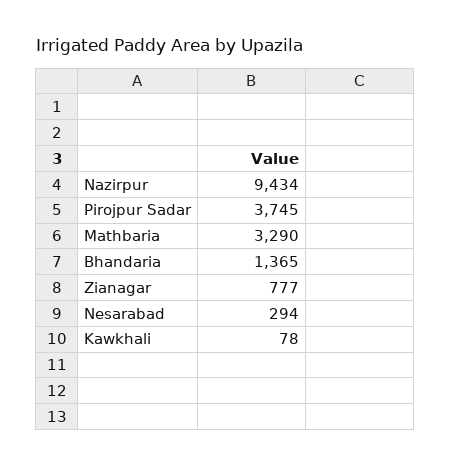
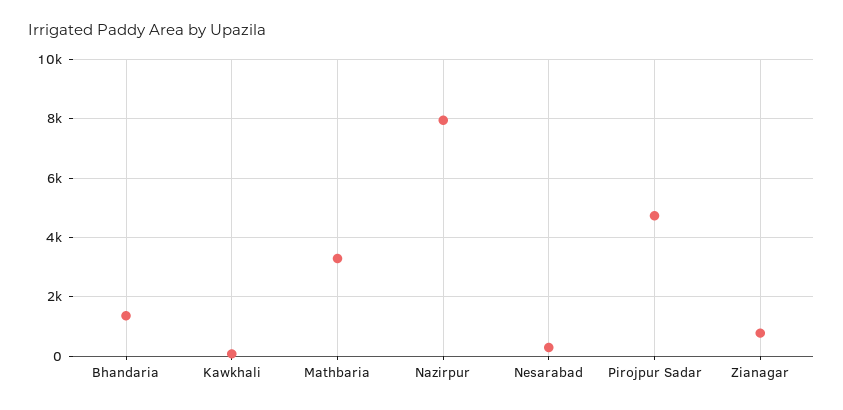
  {
-   "Nazirpur": 9434,
+   "Nazirpur": 8000,
-   "Pirojpur Sadar": 3745,
+   "Pirojpur Sadar": 4750,
    "Mathbaria": 3290,
    "Bhandaria": 1365,
    "Zianagar": 777,
    "Nesarabad": 294,
    "Kawkhali": 78
  }

